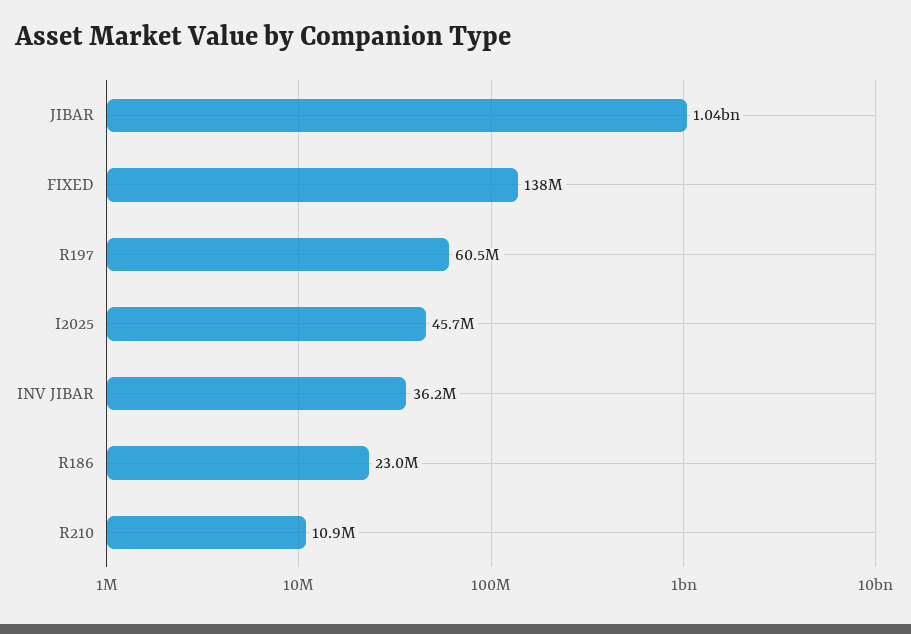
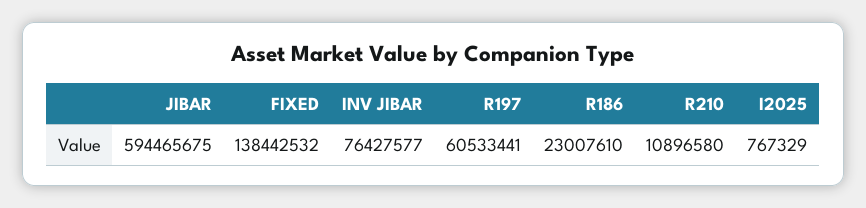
  {
-   "JIBAR": 1040000000,
+   "JIBAR": 594465675,
    "FIXED": 138442532,
    "R197": 60533441,
-   "I2025": 45700000,
+   "I2025": 767329,
-   "INV JIBAR": 36200000,
+   "INV JIBAR": 76427577,
    "R186": 23007610,
    "R210": 10896580
  }

